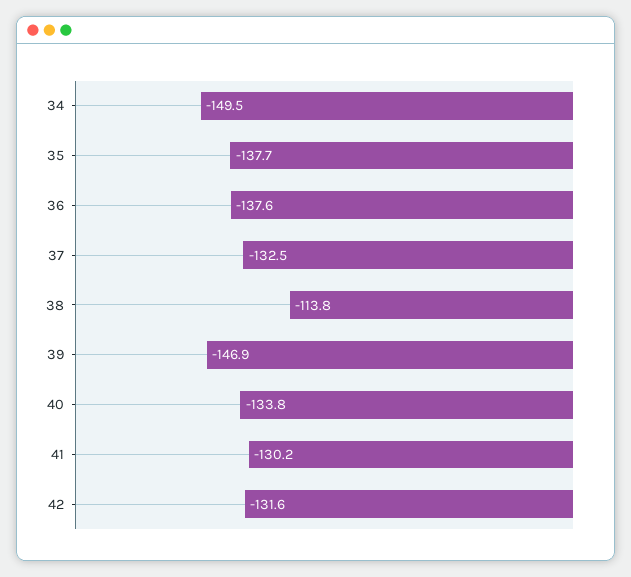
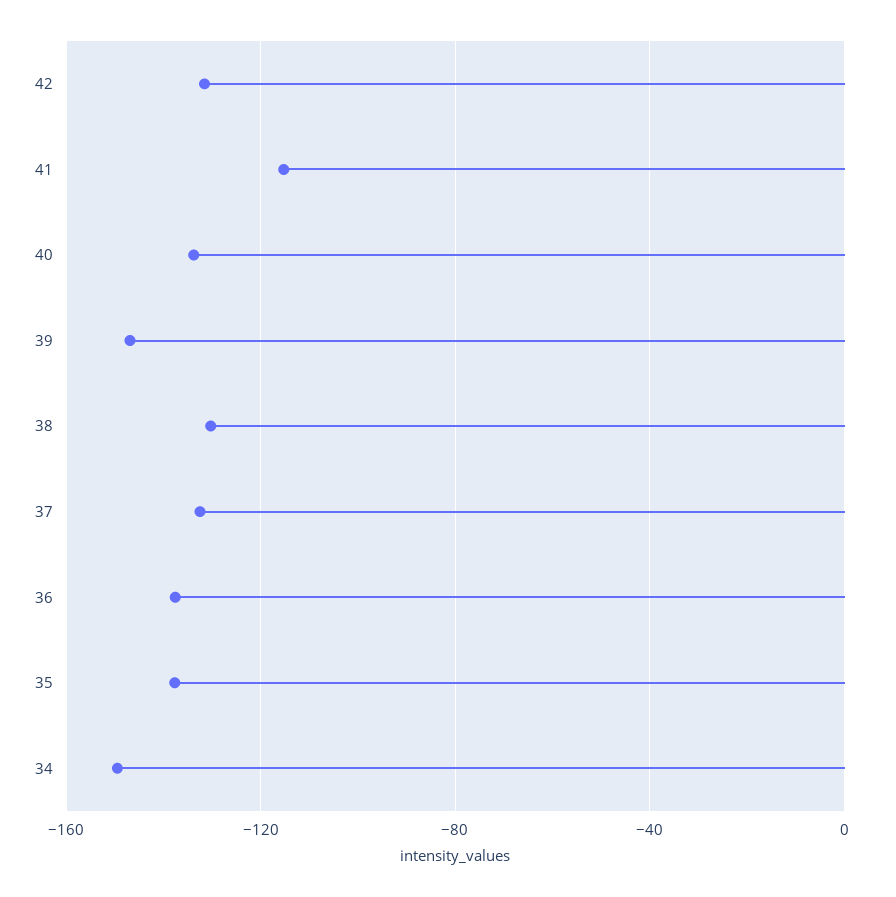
  {
    "34": -149.5,
    "35": -137.7,
    "36": -137.6,
    "37": -132.5,
-   "38": -113.8,
+   "38": -130,
    "39": -146.9,
    "40": -133.8,
-   "41": -130.2,
+   "41": -115,
    "42": -131.6
  }

